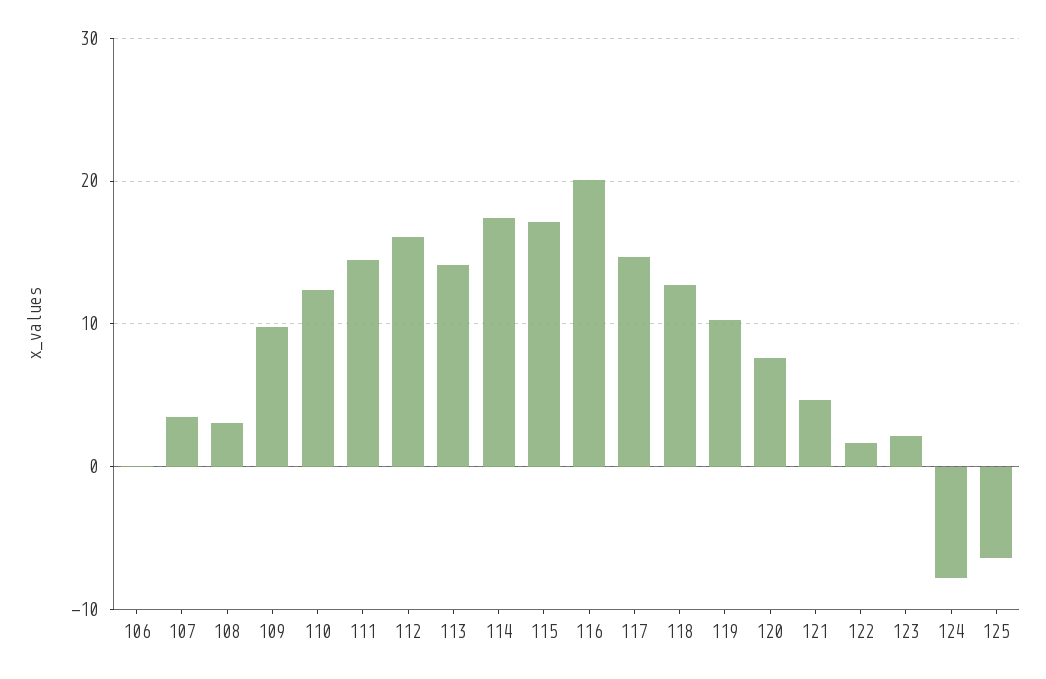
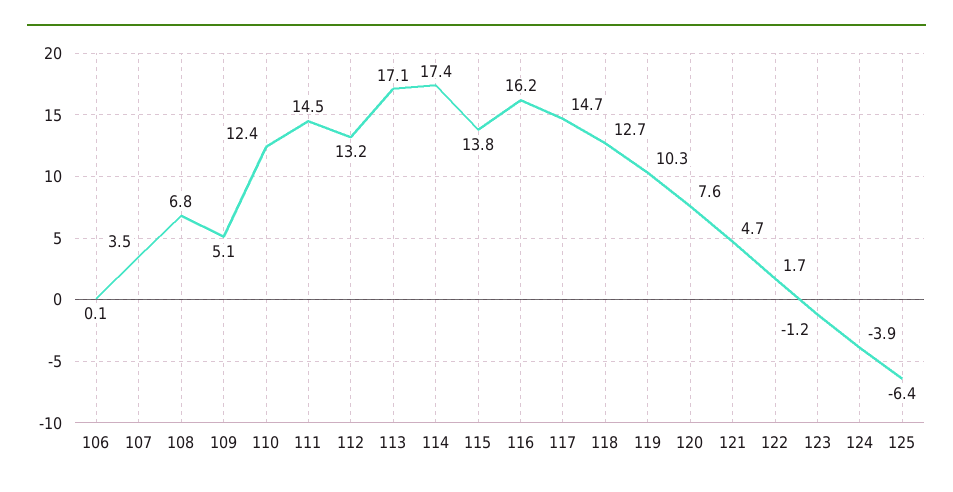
  {
    "106": 0.1,
    "107": 3.5,
-   "108": 3,
+   "108": 6.8,
-   "109": 10,
+   "109": 5.1,
    "110": 12.4,
    "111": 14.5,
-   "112": 16,
+   "112": 13.2,
-   "113": 14,
+   "113": 17.1,
    "114": 17.4,
-   "115": 17,
+   "115": 13.8,
-   "116": 20,
+   "116": 16.2,
    "117": 14.7,
    "118": 12.7,
    "119": 10.3,
    "120": 7.6,
    "121": 4.7,
    "122": 1.7,
-   "123": 2,
+   "123": -1.2,
-   "124": -8,
+   "124": -3.9,
    "125": -6.4
  }

